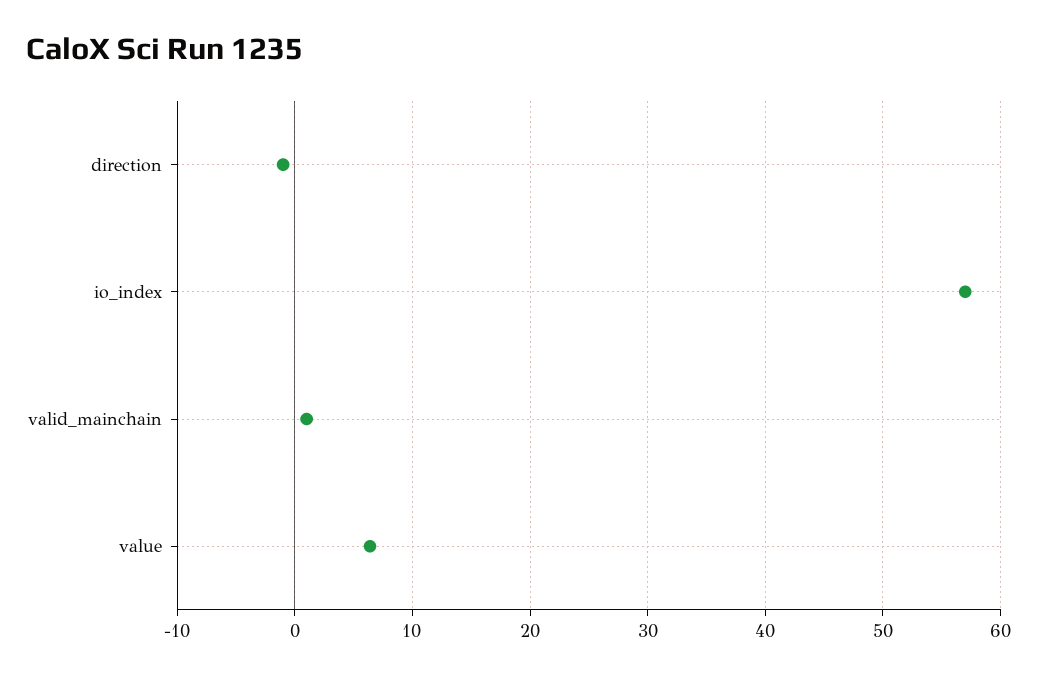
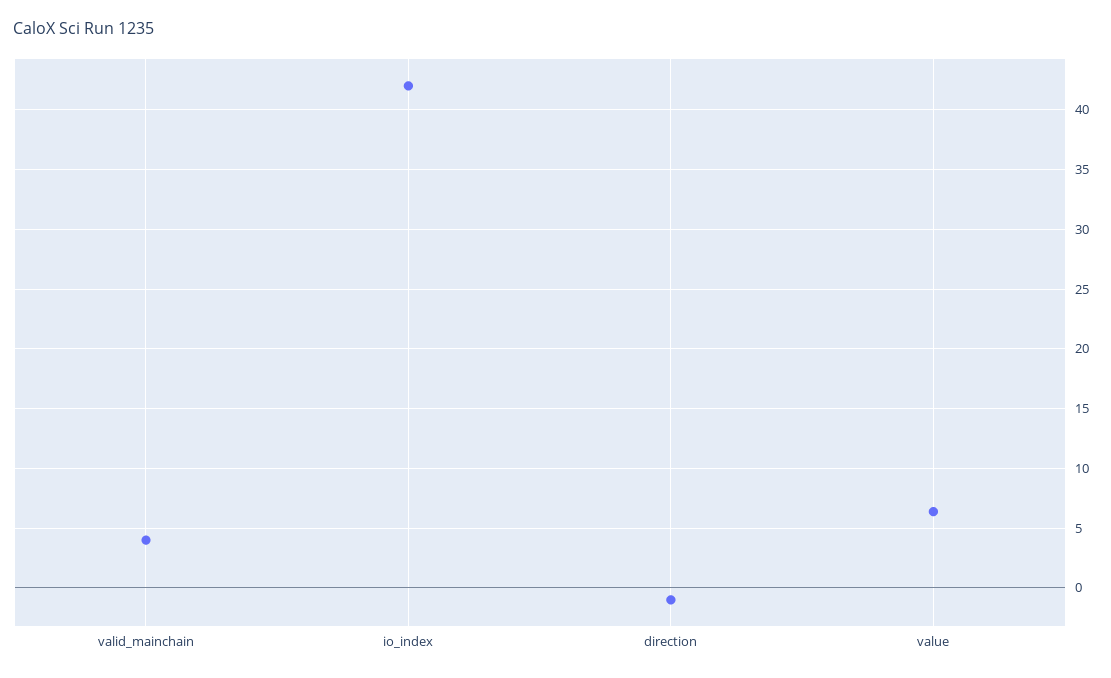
  {
    "direction": -1,
-   "io_index": 57,
+   "io_index": 42,
-   "valid_mainchain": 1,
+   "valid_mainchain": 4,
    "value": 6
  }

